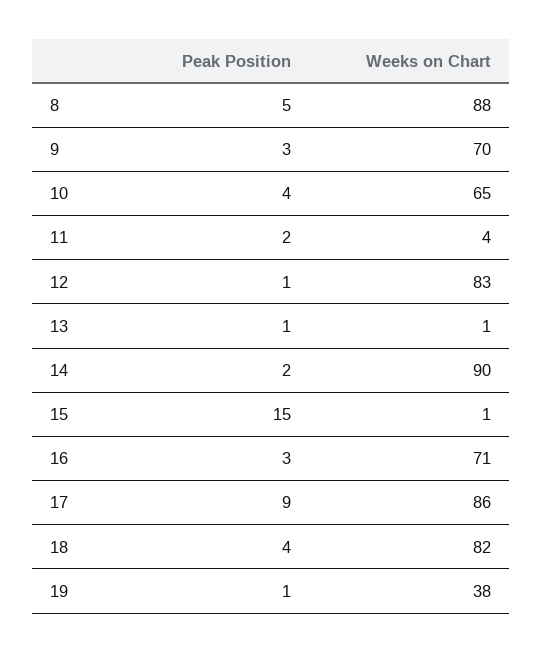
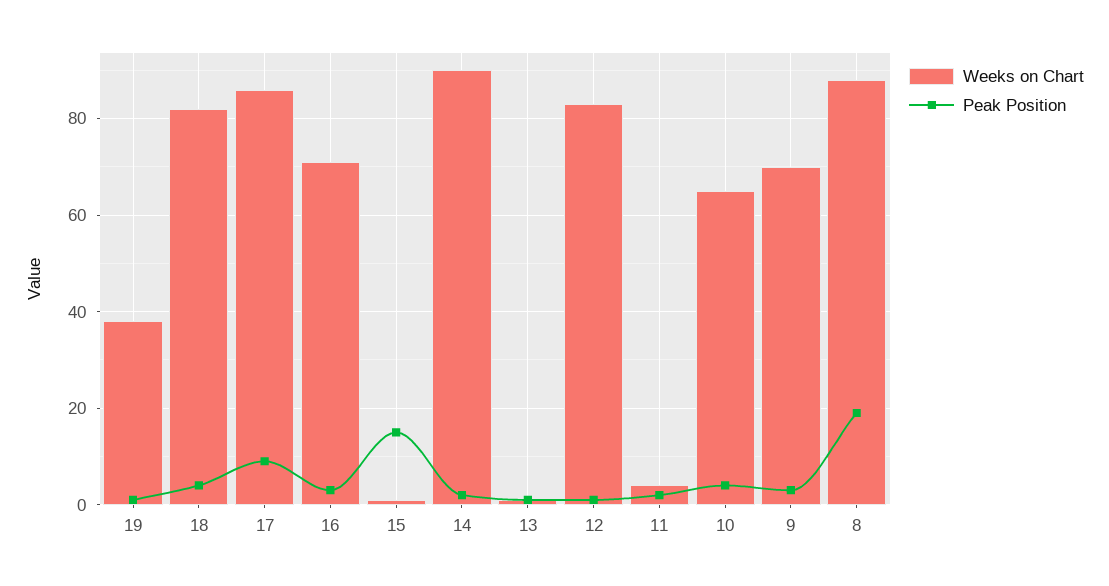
  {
    "Peak Position": {
-     "8": 5,
+     "8": 20,
      "9": 3,
      "10": 4,
      "11": 2,
      "12": 1,
      "13": 1,
      "14": 2,
      "15": 15,
      "16": 3,
      "17": 9,
      "18": 4,
      "19": 1
    },
    "Weeks on Chart": {
      "8": 88,
      "9": 70,
      "10": 65,
      "11": 4,
      "12": 83,
      "13": 1,
      "14": 90,
      "15": 1,
      "16": 71,
      "17": 86,
      "18": 82,
      "19": 38
    }
  }

